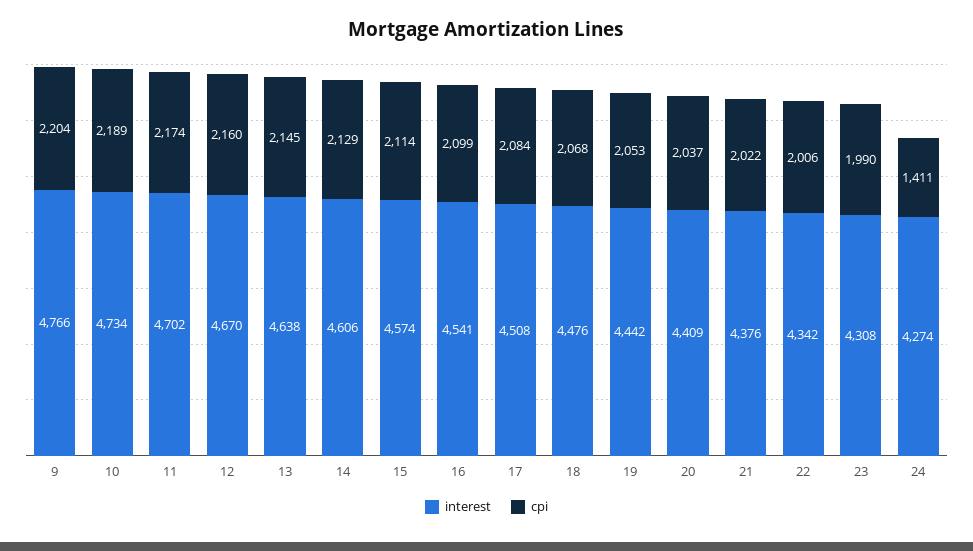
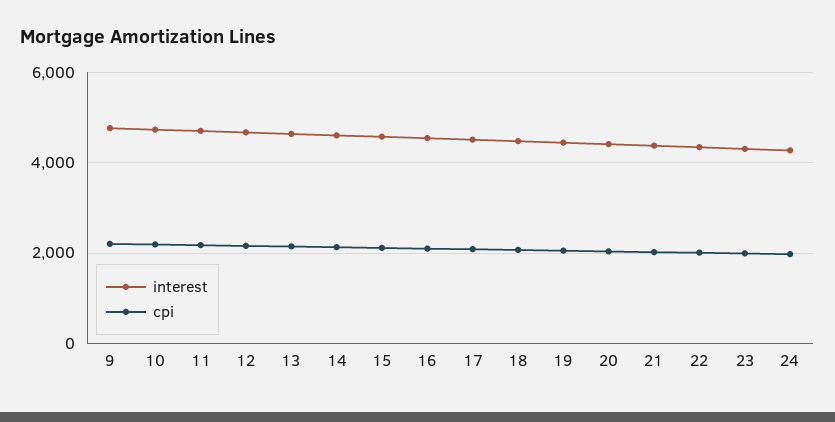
  {
    "interest": {
      "9": 4766,
      "10": 4734,
      "11": 4702,
      "12": 4670,
      "13": 4638,
      "14": 4606,
      "15": 4574,
      "16": 4541,
      "17": 4508,
      "18": 4476,
      "19": 4442,
      "20": 4409,
      "21": 4376,
      "22": 4342,
      "23": 4308,
      "24": 4274
    },
    "cpi": {
      "9": 2204,
      "10": 2189,
      "11": 2174,
      "12": 2160,
      "13": 2145,
      "14": 2129,
      "15": 2114,
      "16": 2099,
      "17": 2084,
      "18": 2068,
      "19": 2053,
      "20": 2037,
      "21": 2022,
      "22": 2006,
      "23": 1990,
-     "24": 1411
+     "24": 2000
    }
  }

